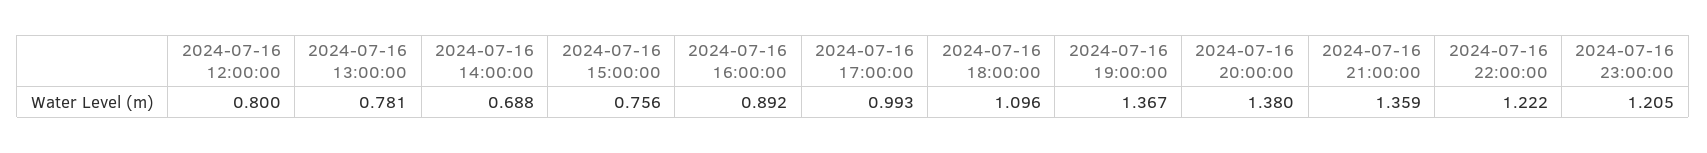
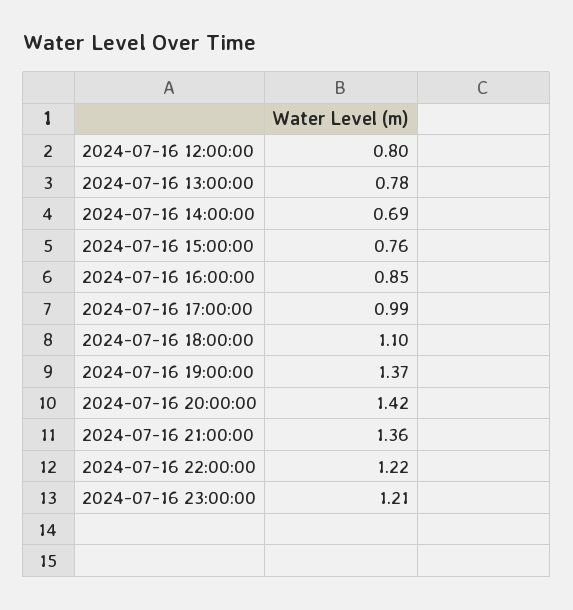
  {
    "2024-07-16 12:00:00": 0.8,
    "2024-07-16 13:00:00": 0.781,
    "2024-07-16 14:00:00": 0.688,
    "2024-07-16 15:00:00": 0.756,
-   "2024-07-16 16:00:00": 0.892,
+   "2024-07-16 16:00:00": 0.85,
    "2024-07-16 17:00:00": 0.993,
    "2024-07-16 18:00:00": 1.096,
    "2024-07-16 19:00:00": 1.367,
-   "2024-07-16 20:00:00": 1.38,
+   "2024-07-16 20:00:00": 1.42,
    "2024-07-16 21:00:00": 1.359,
    "2024-07-16 22:00:00": 1.222,
    "2024-07-16 23:00:00": 1.205
  }

